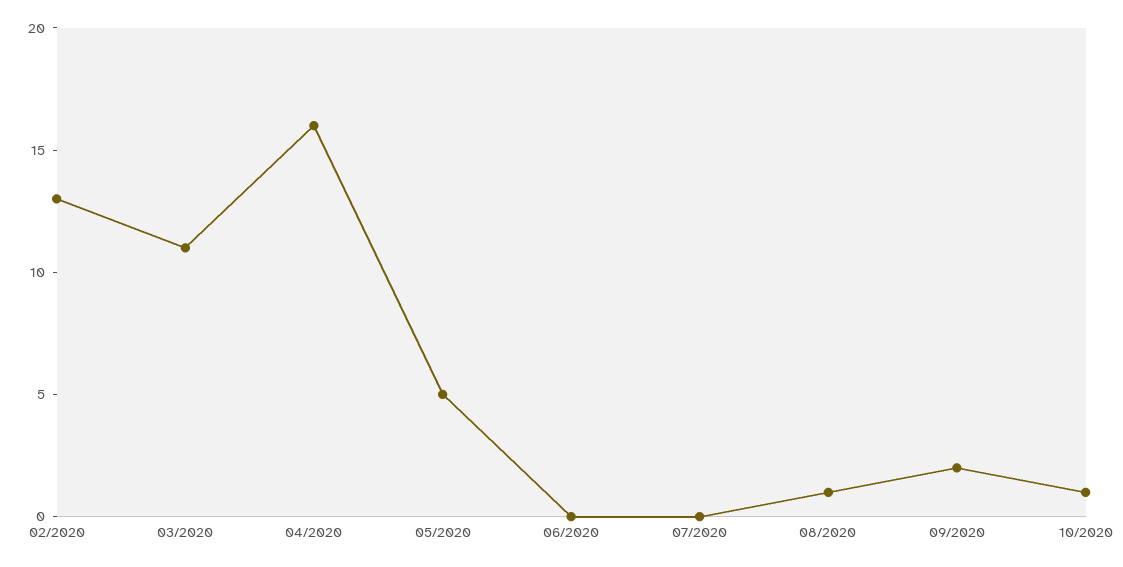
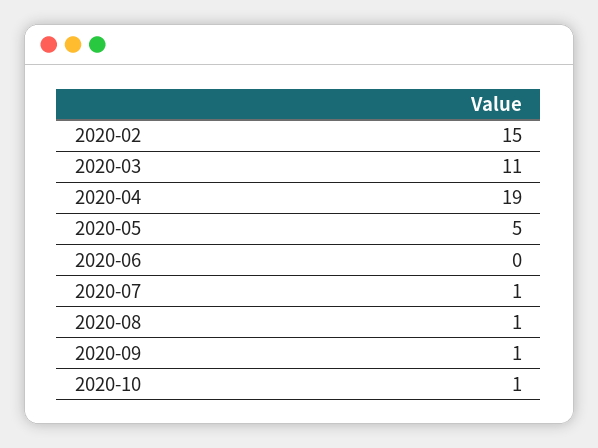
  {
-   "02/2020": 13,
+   "02/2020": 15,
    "03/2020": 11,
-   "04/2020": 16,
+   "04/2020": 19,
    "05/2020": 5,
    "06/2020": 0,
-   "07/2020": 0,
+   "07/2020": 1,
    "08/2020": 1,
-   "09/2020": 2,
+   "09/2020": 1,
    "10/2020": 1
  }

